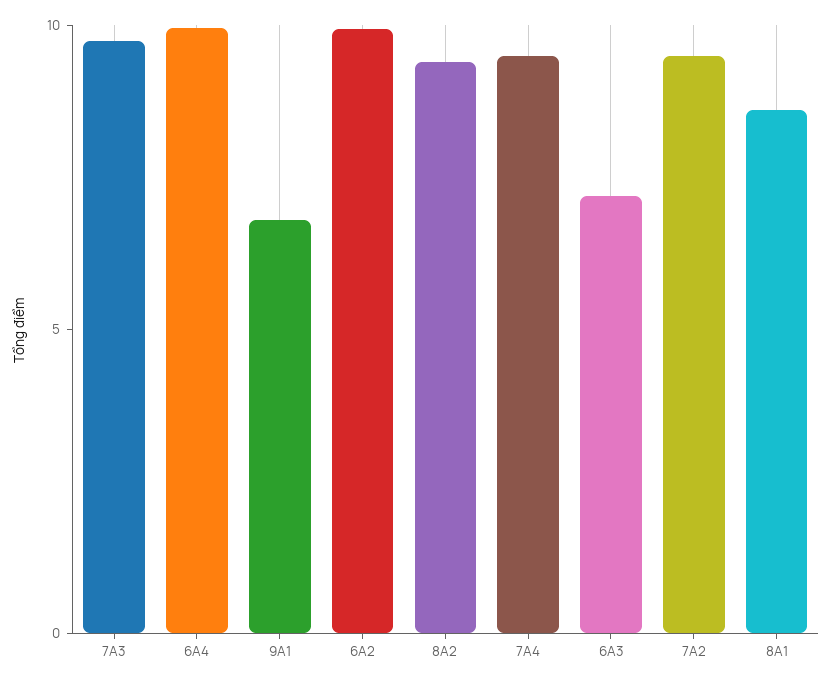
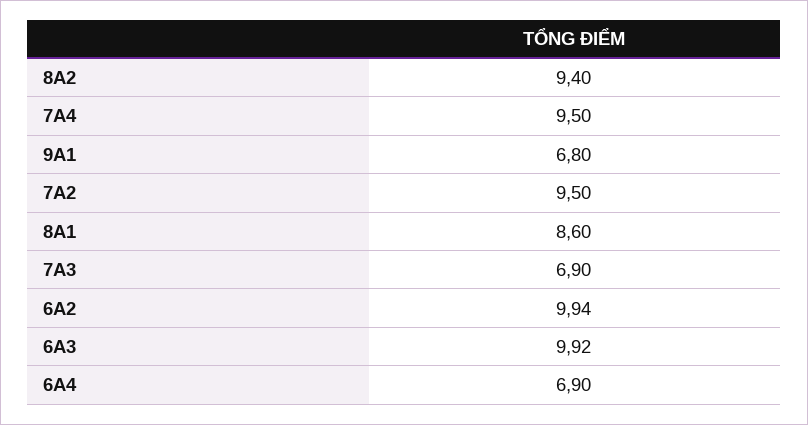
  {
-   "7A3": 10,
+   "7A3": 6.9,
-   "6A4": 10,
+   "6A4": 6.9,
    "9A1": 6.8,
    "6A2": 9.94,
    "8A2": 9.4,
    "7A4": 9.5,
-   "6A3": 7,
+   "6A3": 9.92,
    "7A2": 9.5,
    "8A1": 8.6
  }

